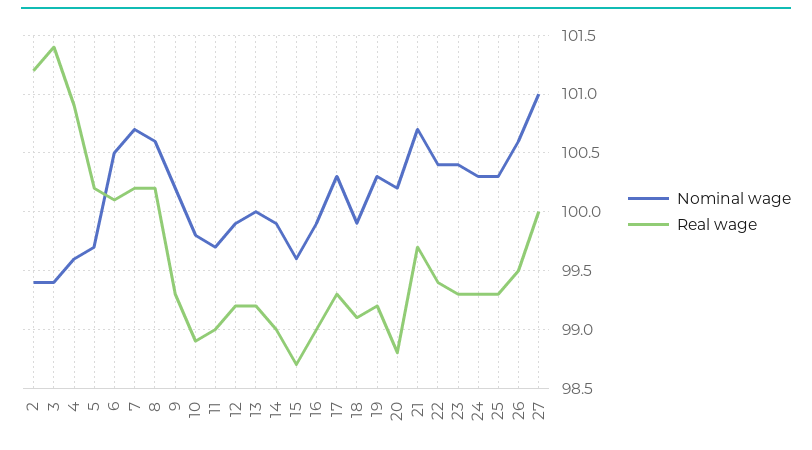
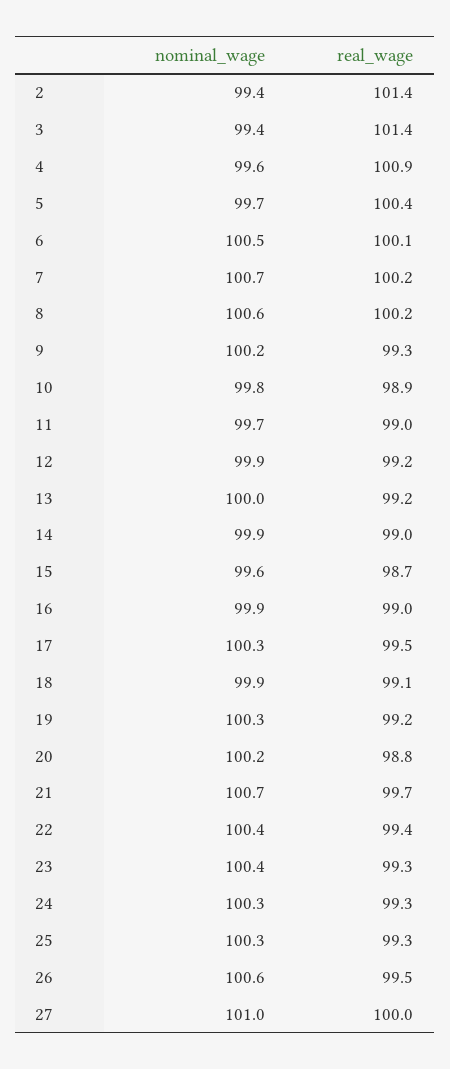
  {
    "Nominal wage": {
      "2": 99.4,
      "3": 99.4,
      "4": 99.6,
      "5": 99.7,
      "6": 100.5,
      "7": 100.7,
      "8": 100.6,
      "9": 100.2,
      "10": 99.8,
      "11": 99.7,
      "12": 99.9,
      "13": 100,
      "14": 99.9,
      "15": 99.6,
      "16": 99.9,
      "17": 100.3,
      "18": 99.9,
      "19": 100.3,
      "20": 100.2,
      "21": 100.7,
      "22": 100.4,
      "23": 100.4,
      "24": 100.3,
      "25": 100.3,
      "26": 100.6,
      "27": 101
    },
    "Real wage": {
-     "2": 101.2,
+     "2": 101.4,
      "3": 101.4,
      "4": 100.9,
-     "5": 100.2,
+     "5": 100.4,
      "6": 100.1,
      "7": 100.2,
      "8": 100.2,
      "9": 99.3,
      "10": 98.9,
      "11": 99,
      "12": 99.2,
      "13": 99.2,
      "14": 99,
      "15": 98.7,
      "16": 99,
-     "17": 99.3,
+     "17": 99.5,
      "18": 99.1,
      "19": 99.2,
      "20": 98.8,
      "21": 99.7,
      "22": 99.4,
      "23": 99.3,
      "24": 99.3,
      "25": 99.3,
      "26": 99.5,
      "27": 100
    }
  }

